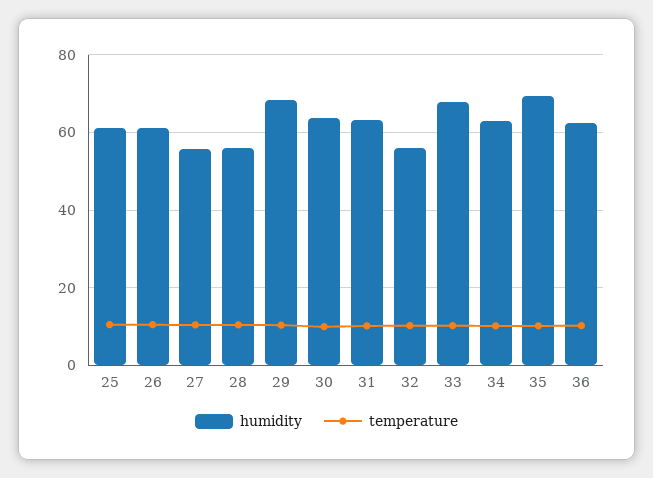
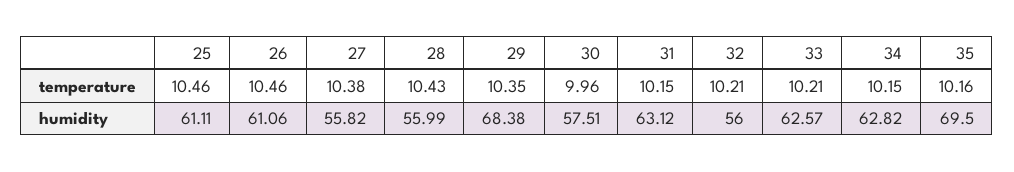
  {
    "humidity": {
      "25": 61.11,
      "26": 61.06,
      "27": 55.82,
      "28": 55.99,
      "29": 68.38,
-     "30": 64,
+     "30": 57.51,
      "31": 63.12,
      "32": 56,
-     "33": 68,
+     "33": 62.57,
      "34": 62.82,
-     "35": 69.5,
+     "35": 69.5
-     "36": 62
    },
    "temperature": {
      "25": 10.46,
      "26": 10.46,
      "27": 10.38,
      "28": 10.43,
      "29": 10.35,
      "30": 9.96,
      "31": 10.15,
      "32": 10.21,
      "33": 10.21,
      "34": 10.15,
-     "35": 10.16,
+     "35": 10.16
-     "36": 10
    }
  }

